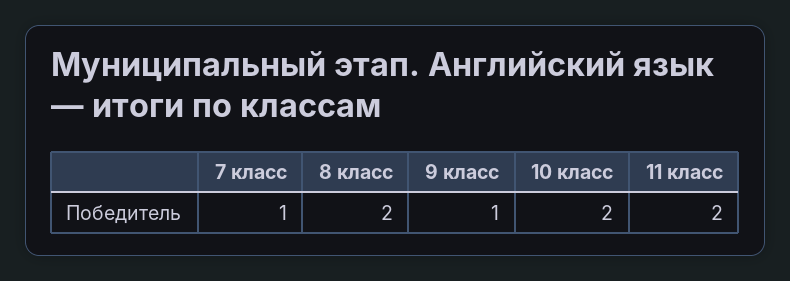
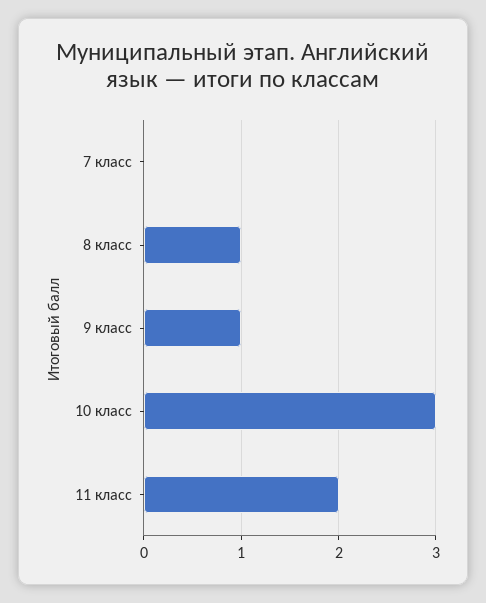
  {
-   "7 класс": 1,
+   "7 класс": 0,
-   "8 класс": 2,
+   "8 класс": 1,
    "9 класс": 1,
-   "10 класс": 2,
+   "10 класс": 3,
    "11 класс": 2
  }

